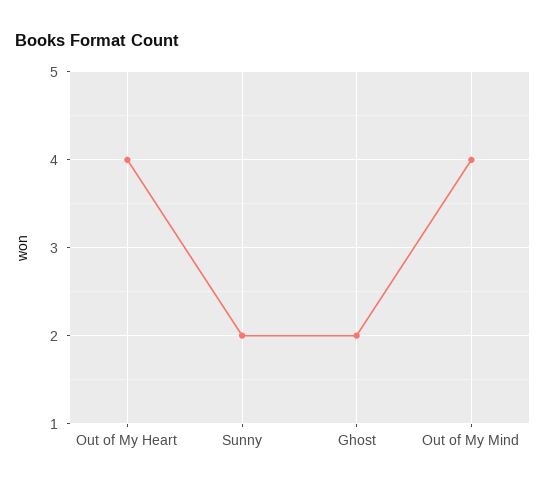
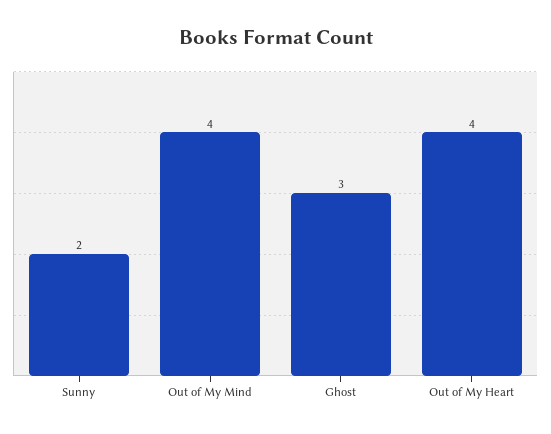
  {
    "Out of My Heart": 4,
    "Sunny": 2,
-   "Ghost": 2,
+   "Ghost": 3,
    "Out of My Mind": 4
  }

